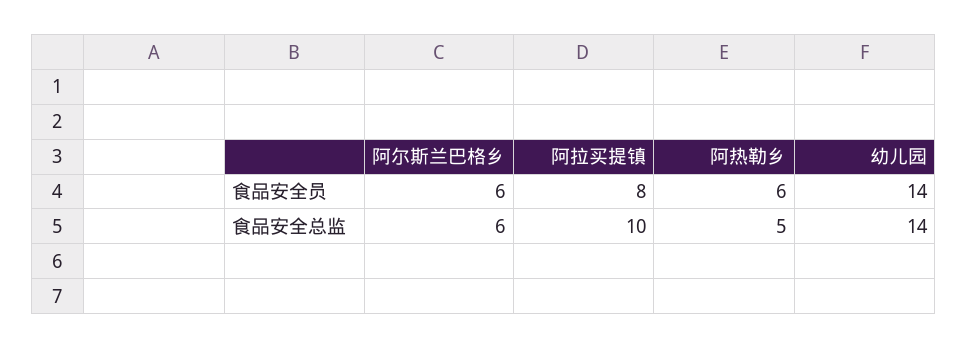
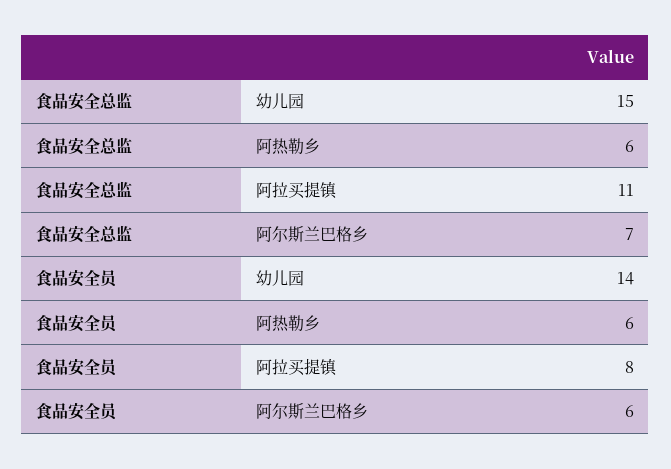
  {
    "阿尔斯兰巴格乡": {
      "食品安全员": 6,
-     "食品安全总监": 6
+     "食品安全总监": 7
    },
    "阿拉买提镇": {
      "食品安全员": 8,
-     "食品安全总监": 10
+     "食品安全总监": 11
    },
    "阿热勒乡": {
      "食品安全员": 6,
-     "食品安全总监": 5
+     "食品安全总监": 6
    },
    "幼儿园": {
      "食品安全员": 14,
-     "食品安全总监": 14
+     "食品安全总监": 15
    }
  }

